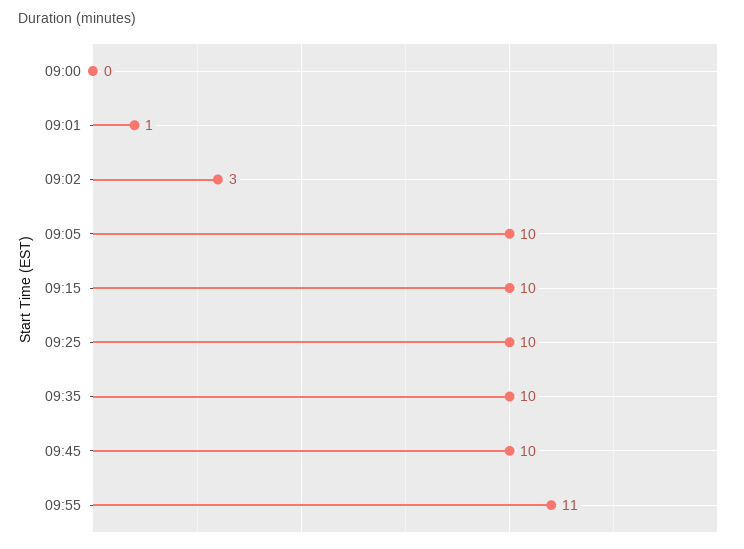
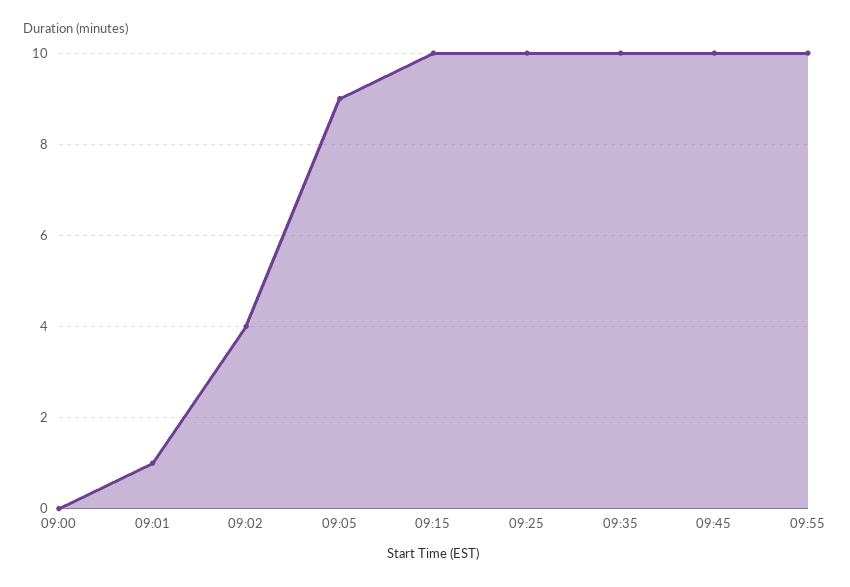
  {
    "09:00": 0,
    "09:01": 1,
-   "09:02": 3,
+   "09:02": 4,
-   "09:05": 10,
+   "09:05": 9,
    "09:15": 10,
    "09:25": 10,
    "09:35": 10,
    "09:45": 10,
-   "09:55": 11
+   "09:55": 10
  }

